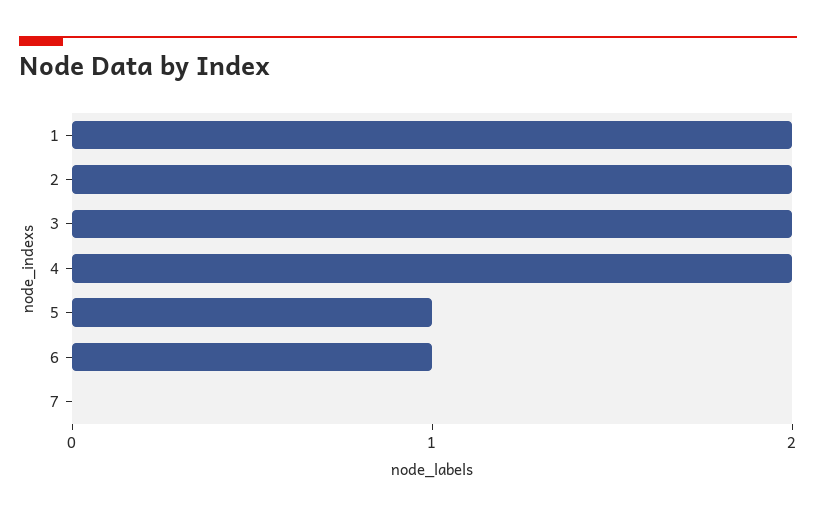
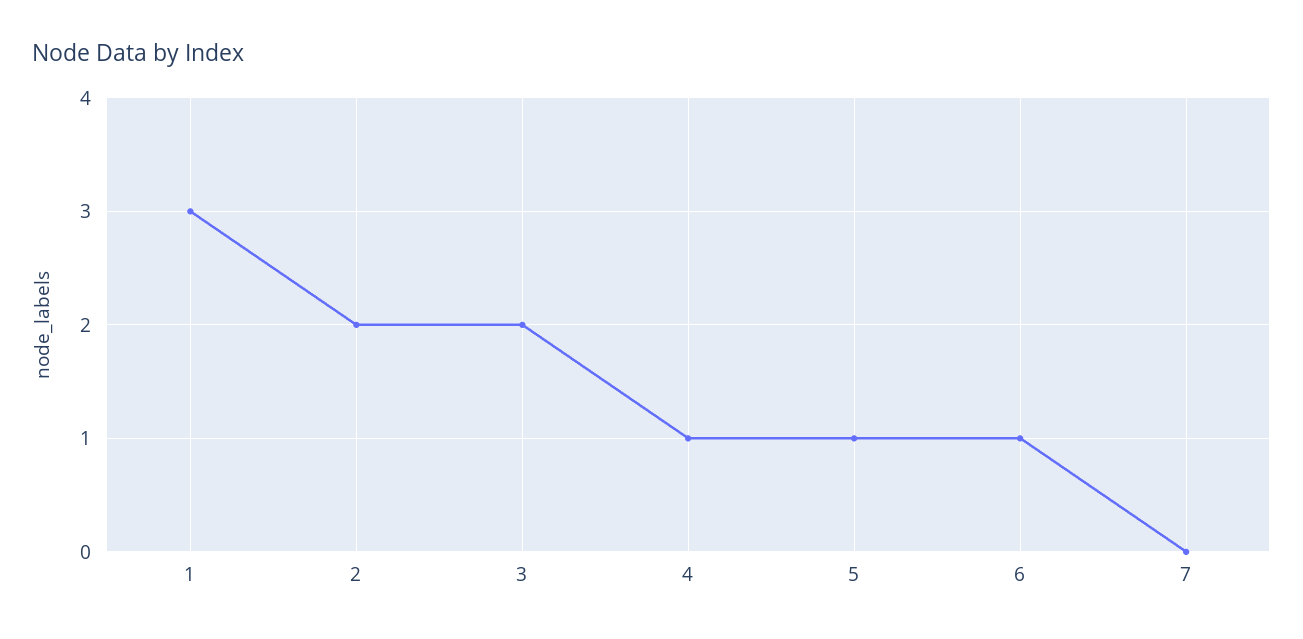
  {
-   "1": 2,
+   "1": 3,
    "2": 2,
    "3": 2,
-   "4": 2,
+   "4": 1,
    "5": 1,
    "6": 1,
    "7": 0
  }

